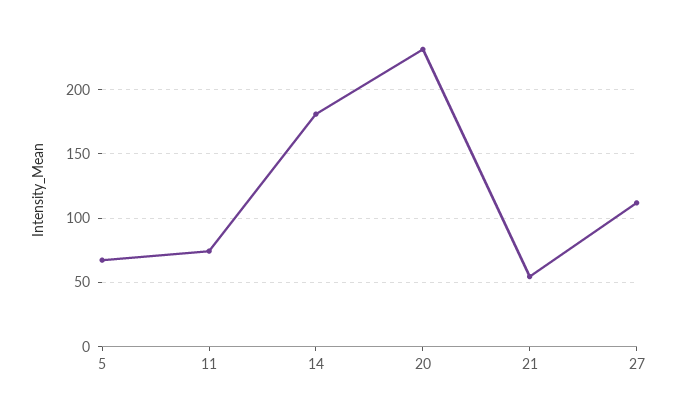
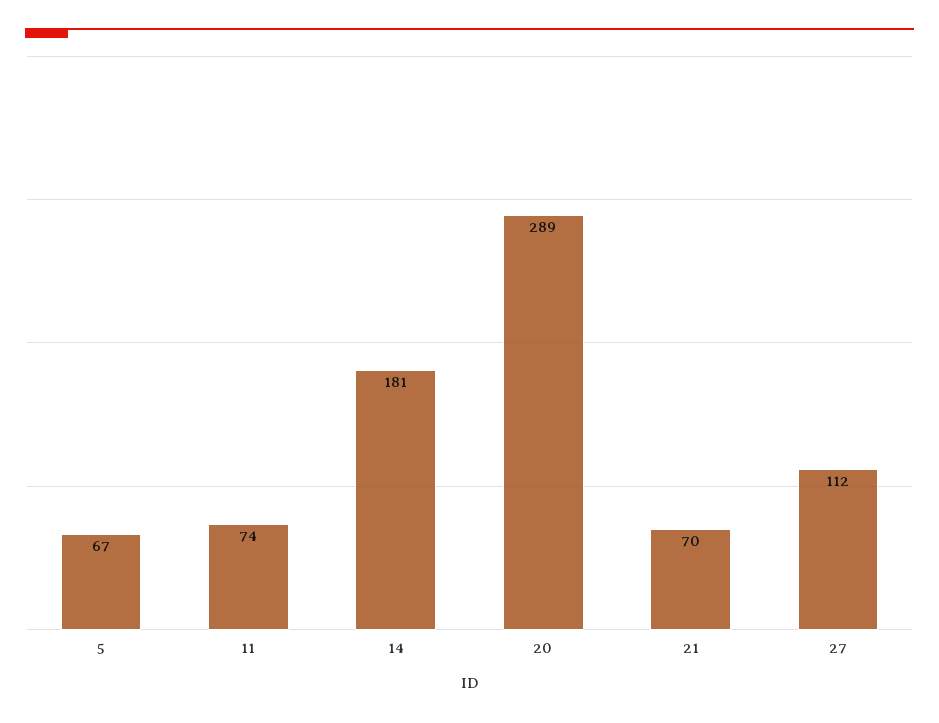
  {
    "5": 67,
    "11": 74,
    "14": 181,
-   "20": 230,
+   "20": 289,
-   "21": 55,
+   "21": 70,
    "27": 112
  }

